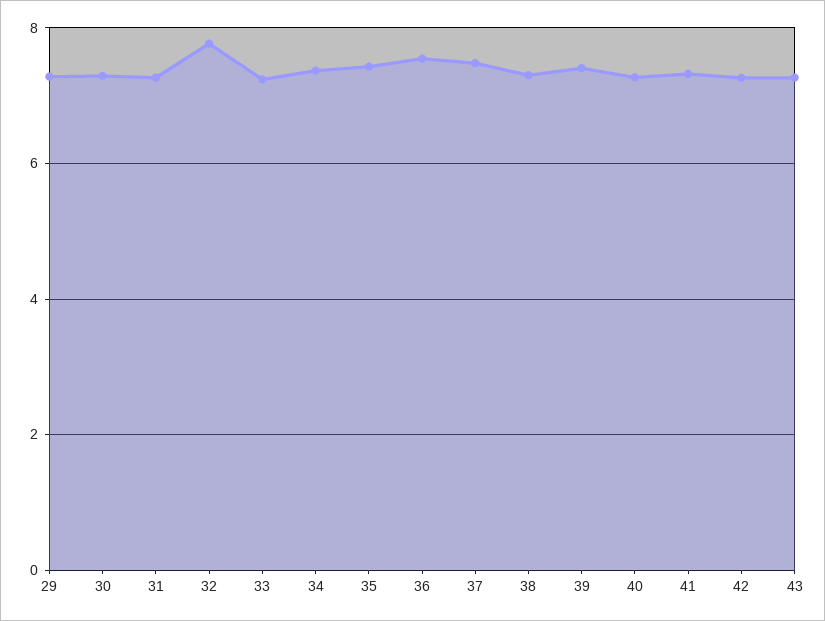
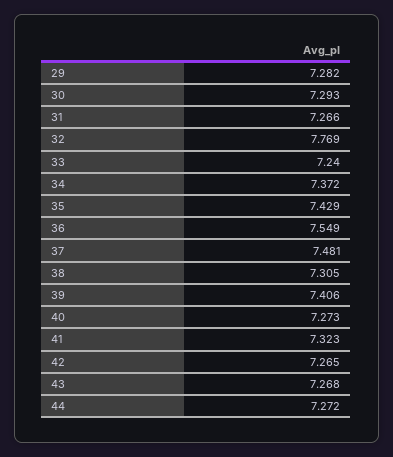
  {
    "29": 7.282,
    "30": 7.293,
    "31": 7.266,
    "32": 7.769,
    "33": 7.24,
    "34": 7.372,
    "35": 7.429,
    "36": 7.549,
    "37": 7.481,
    "38": 7.305,
    "39": 7.406,
    "40": 7.273,
    "41": 7.323,
    "42": 7.265,
-   "43": 7.268
+   "43": 7.268,
+   "44": 7.272
  }

